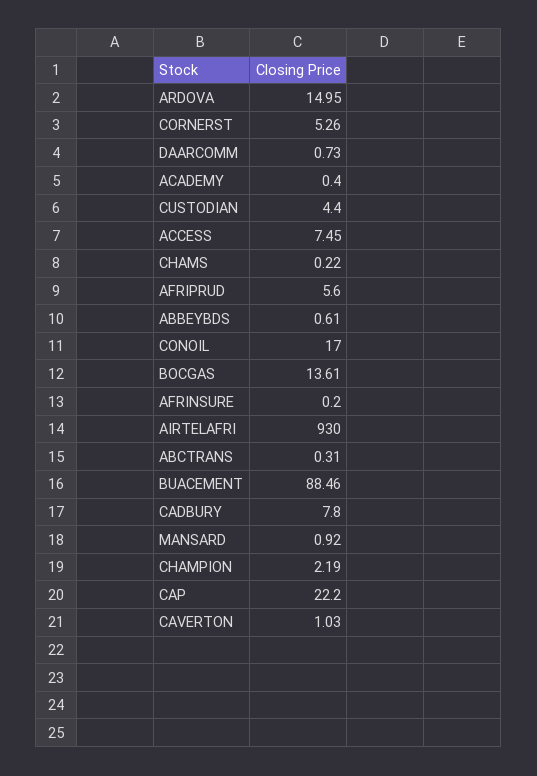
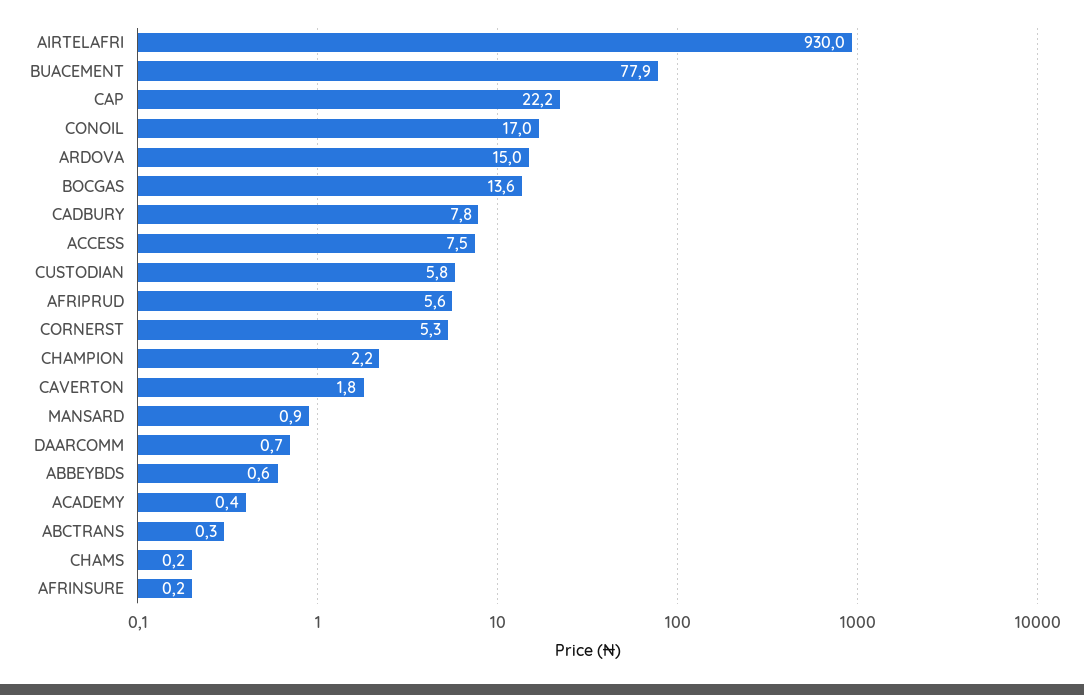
  {
    "ARDOVA": 14.95,
    "CORNERST": 5.26,
    "DAARCOMM": 0.73,
    "ACADEMY": 0.4,
-   "CUSTODIAN": 4.4,
+   "CUSTODIAN": 5.8,
    "ACCESS": 7.45,
    "CHAMS": 0.22,
    "AFRIPRUD": 5.6,
    "ABBEYBDS": 0.61,
    "CONOIL": 17,
    "BOCGAS": 13.61,
    "AFRINSURE": 0.2,
    "AIRTELAFRI": 930,
    "ABCTRANS": 0.31,
-   "BUACEMENT": 88.46,
+   "BUACEMENT": 77.9,
    "CADBURY": 7.8,
    "MANSARD": 0.92,
    "CHAMPION": 2.19,
    "CAP": 22.2,
-   "CAVERTON": 1.03
+   "CAVERTON": 1.8
  }

